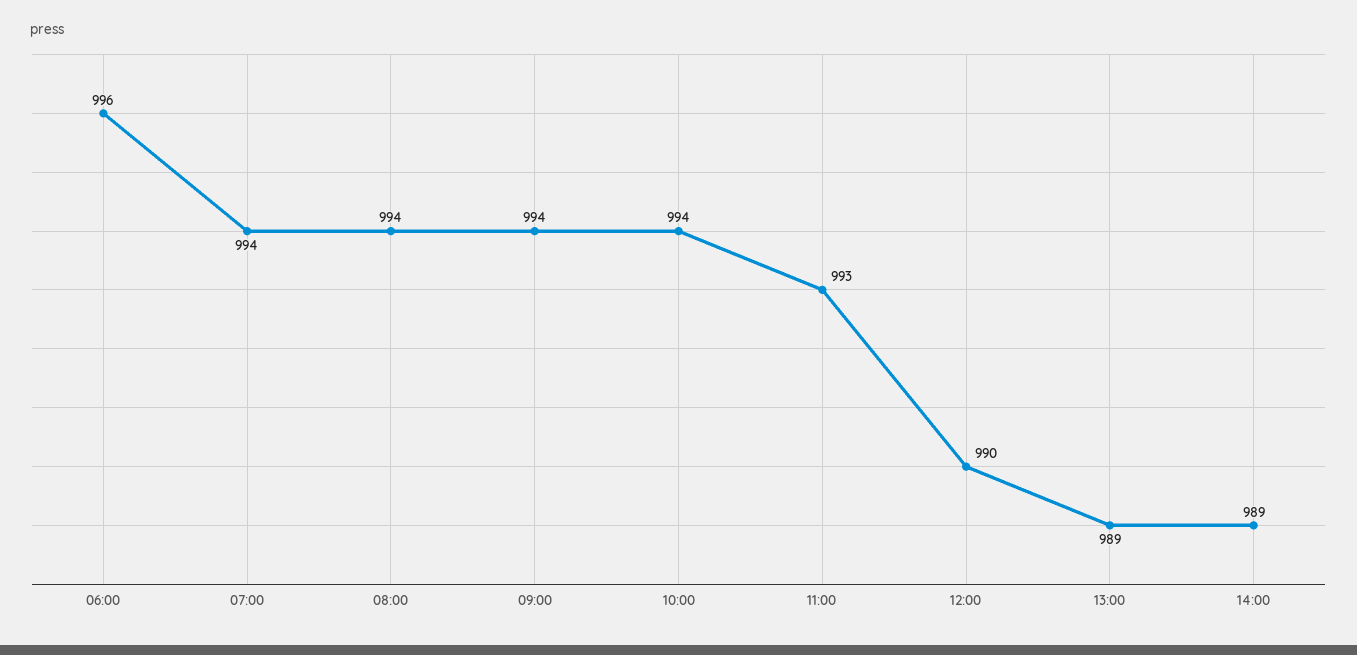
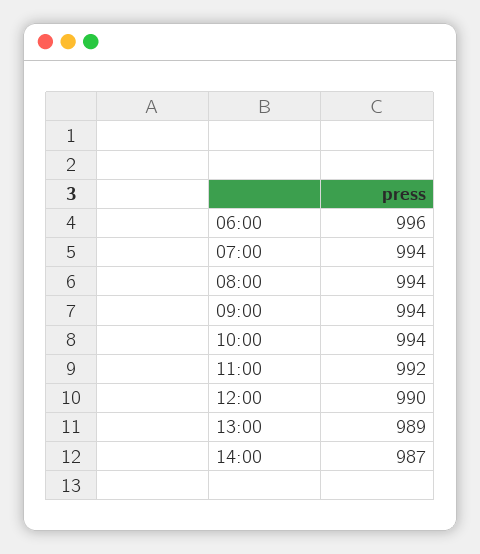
  {
    "06:00": 996,
    "07:00": 994,
    "08:00": 994,
    "09:00": 994,
    "10:00": 994,
-   "11:00": 993,
+   "11:00": 992,
    "12:00": 990,
    "13:00": 989,
-   "14:00": 989
+   "14:00": 987
  }

